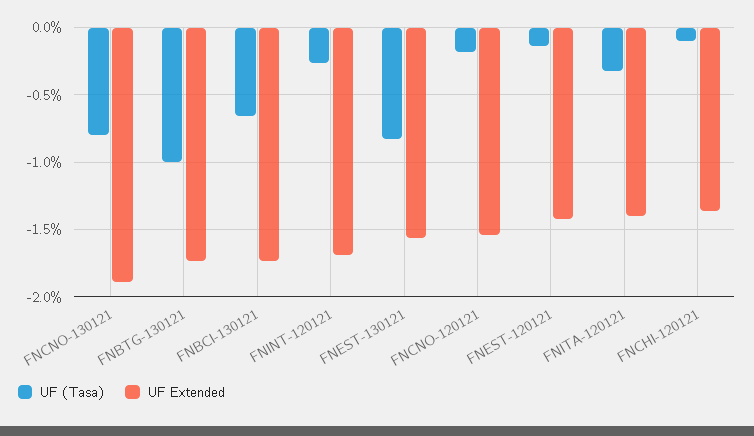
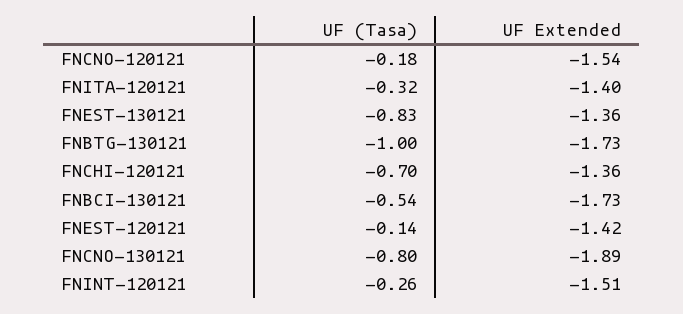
  {
    "UF (Tasa)": {
      "FNCNO-130121": -0.8,
      "FNBTG-130121": -1,
-     "FNBCI-130121": -0.65,
+     "FNBCI-130121": -0.54,
      "FNINT-120121": -0.26,
      "FNEST-130121": -0.83,
      "FNCNO-120121": -0.18,
      "FNEST-120121": -0.14,
      "FNITA-120121": -0.32,
-     "FNCHI-120121": -0.1
+     "FNCHI-120121": -0.7
    },
    "UF Extended": {
      "FNCNO-130121": -1.89,
      "FNBTG-130121": -1.73,
      "FNBCI-130121": -1.73,
-     "FNINT-120121": -1.7,
+     "FNINT-120121": -1.51,
-     "FNEST-130121": -1.55,
+     "FNEST-130121": -1.36,
      "FNCNO-120121": -1.54,
      "FNEST-120121": -1.42,
      "FNITA-120121": -1.4,
      "FNCHI-120121": -1.36
    }
  }

